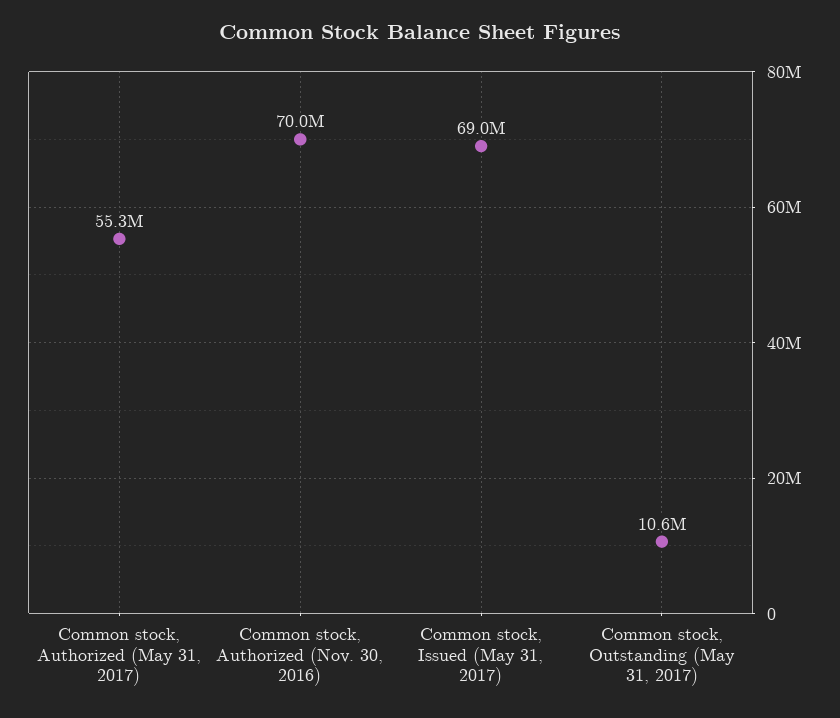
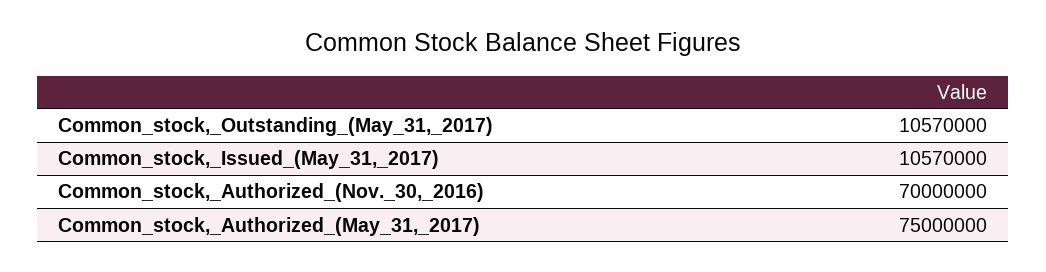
  {
-   "Common stock, Authorized (May 31, 2017)": 55300000,
+   "Common stock, Authorized (May 31, 2017)": 75000000,
    "Common stock, Authorized (Nov. 30, 2016)": 70000000,
-   "Common stock, Issued (May 31, 2017)": 69000000,
+   "Common stock, Issued (May 31, 2017)": 10570000,
    "Common stock, Outstanding (May 31, 2017)": 10570000
  }

